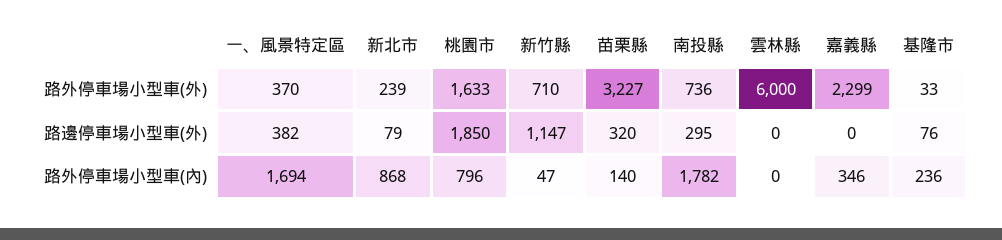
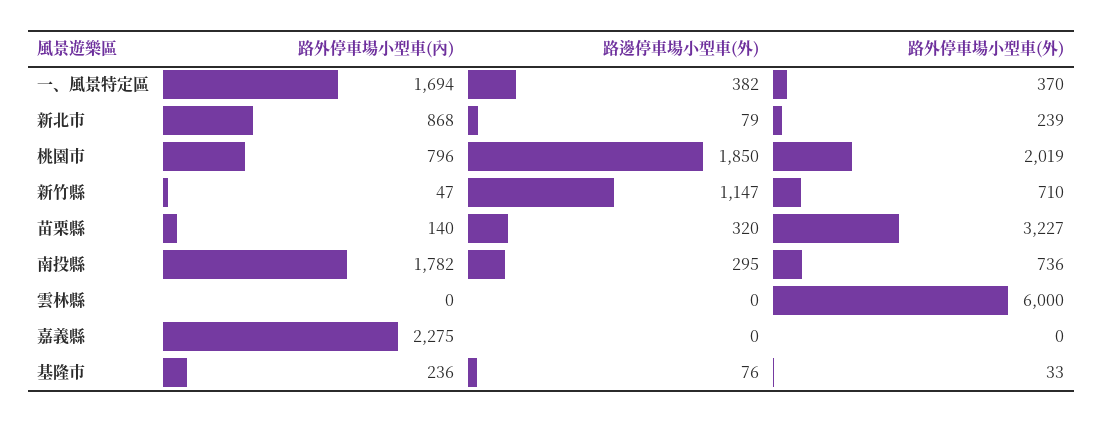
  {
    "一、風景特定區": {
      "路外停車場小型車(外)": 370,
      "路邊停車場小型車(外)": 382,
      "路外停車場小型車(內)": 1694
    },
    "新北市": {
      "路外停車場小型車(外)": 239,
      "路邊停車場小型車(外)": 79,
      "路外停車場小型車(內)": 868
    },
    "桃園市": {
-     "路外停車場小型車(外)": 1633,
+     "路外停車場小型車(外)": 2019,
      "路邊停車場小型車(外)": 1850,
      "路外停車場小型車(內)": 796
    },
    "新竹縣": {
      "路外停車場小型車(外)": 710,
      "路邊停車場小型車(外)": 1147,
      "路外停車場小型車(內)": 47
    },
    "苗栗縣": {
      "路外停車場小型車(外)": 3227,
      "路邊停車場小型車(外)": 320,
      "路外停車場小型車(內)": 140
    },
    "南投縣": {
      "路外停車場小型車(外)": 736,
      "路邊停車場小型車(外)": 295,
      "路外停車場小型車(內)": 1782
    },
    "雲林縣": {
      "路外停車場小型車(外)": 6000,
      "路邊停車場小型車(外)": 0,
      "路外停車場小型車(內)": 0
    },
    "嘉義縣": {
-     "路外停車場小型車(外)": 2299,
+     "路外停車場小型車(外)": 0,
      "路邊停車場小型車(外)": 0,
-     "路外停車場小型車(內)": 346
+     "路外停車場小型車(內)": 2275
    },
    "基隆市": {
      "路外停車場小型車(外)": 33,
      "路邊停車場小型車(外)": 76,
      "路外停車場小型車(內)": 236
    }
  }

